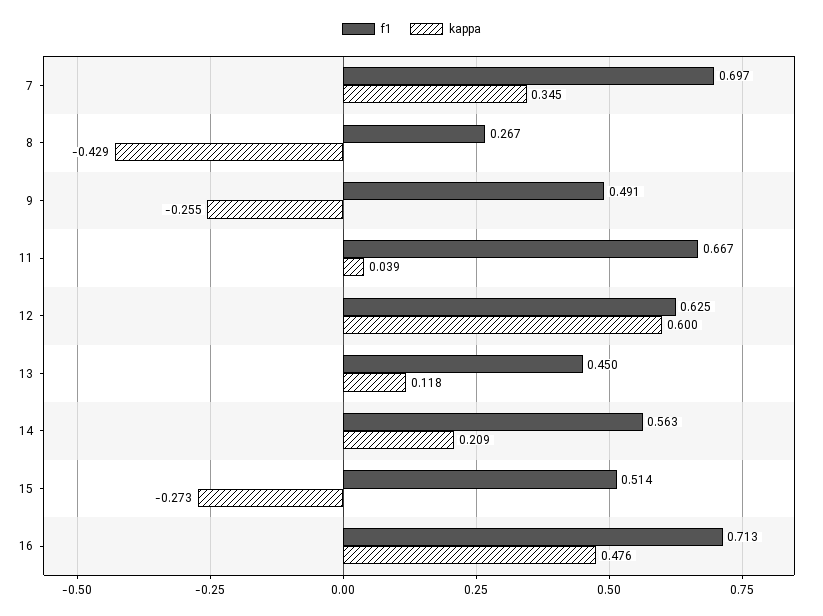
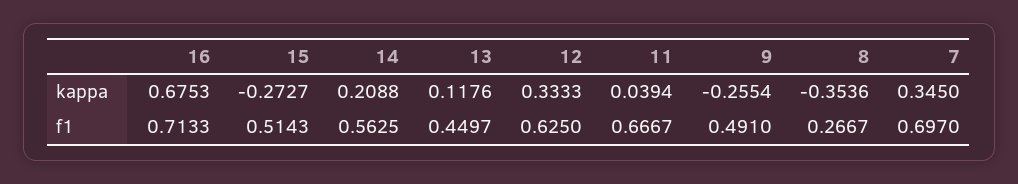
  {
    "f1": {
      "7": 0.697,
      "8": 0.2667,
      "9": 0.491,
      "11": 0.6667,
      "12": 0.625,
      "13": 0.4497,
      "14": 0.5625,
      "15": 0.5143,
      "16": 0.7133
    },
    "kappa": {
      "7": 0.345,
-     "8": -0.429,
+     "8": -0.3536,
      "9": -0.2554,
      "11": 0.0394,
-     "12": 0.6,
+     "12": 0.3333,
      "13": 0.1176,
      "14": 0.2088,
      "15": -0.2727,
-     "16": 0.476
+     "16": 0.6753
    }
  }

